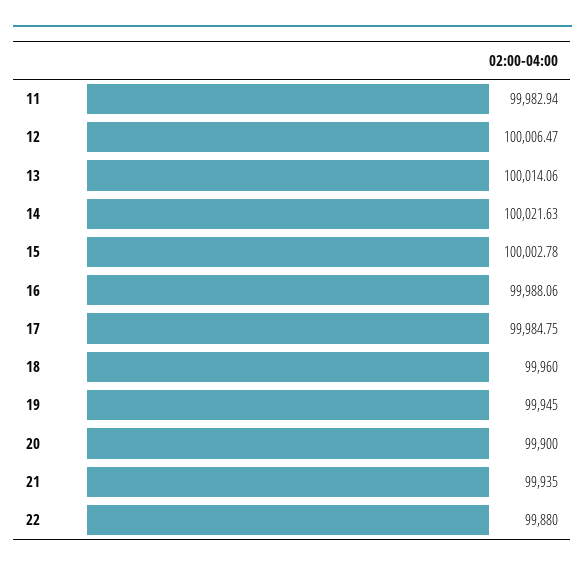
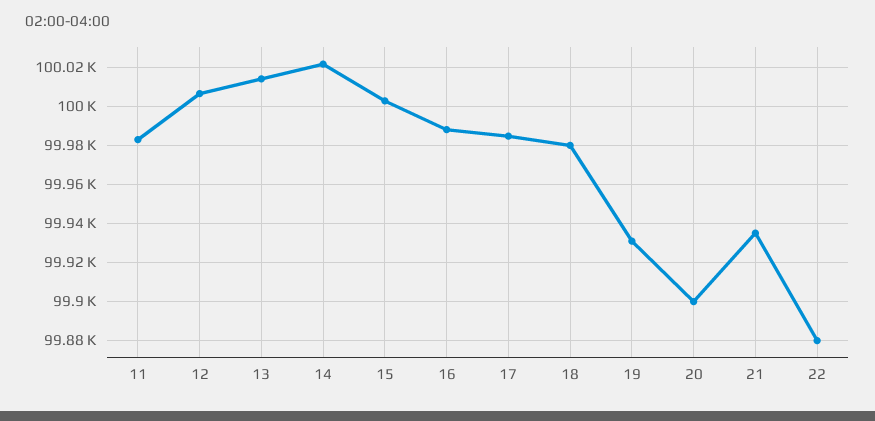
  {
    "11": 99982.94,
    "12": 100006.47,
    "13": 100014.06,
    "14": 100021.63,
    "15": 100002.78,
    "16": 99988.06,
    "17": 99984.75,
-   "18": 99960,
+   "18": 99980,
-   "19": 99945,
+   "19": 99930,
    "20": 99900,
    "21": 99935,
    "22": 99880
  }

